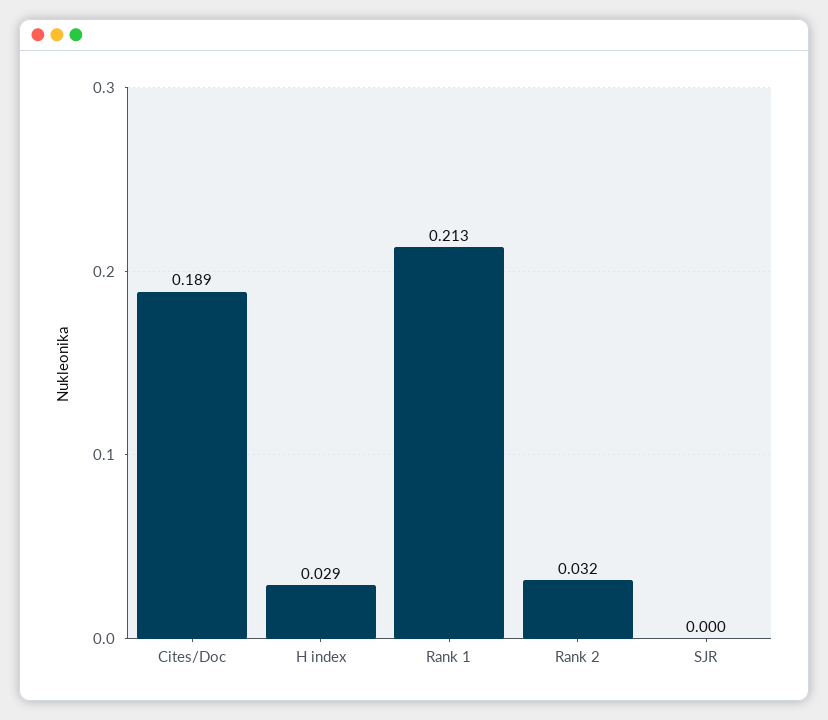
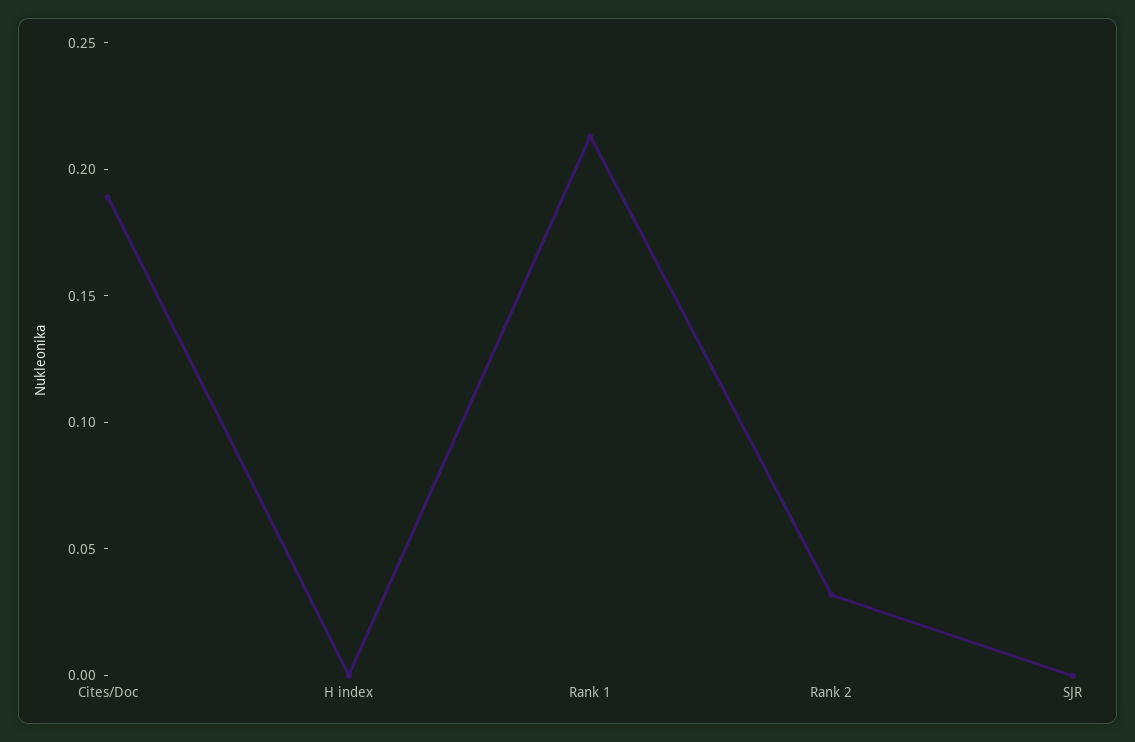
  {
    "Cites/Doc": 0.189,
-   "H index": 0.029,
+   "H index": 0,
    "Rank 1": 0.213,
    "Rank 2": 0.032,
    "SJR": 0
  }

